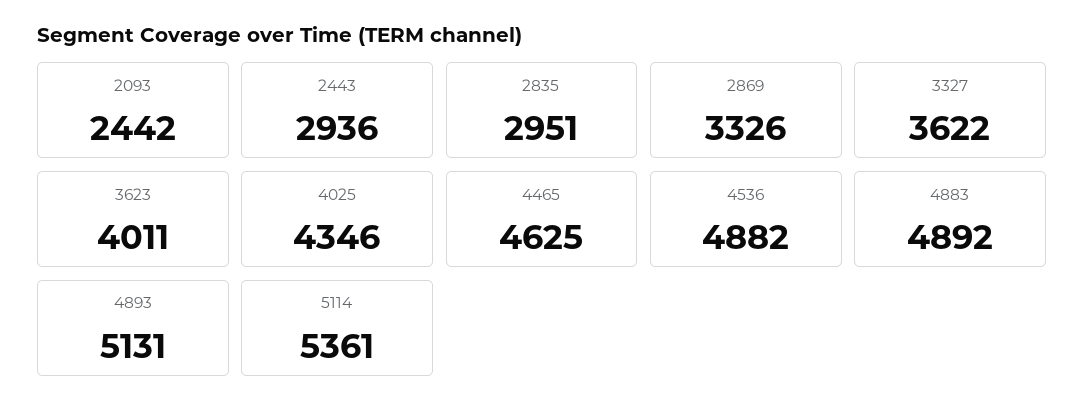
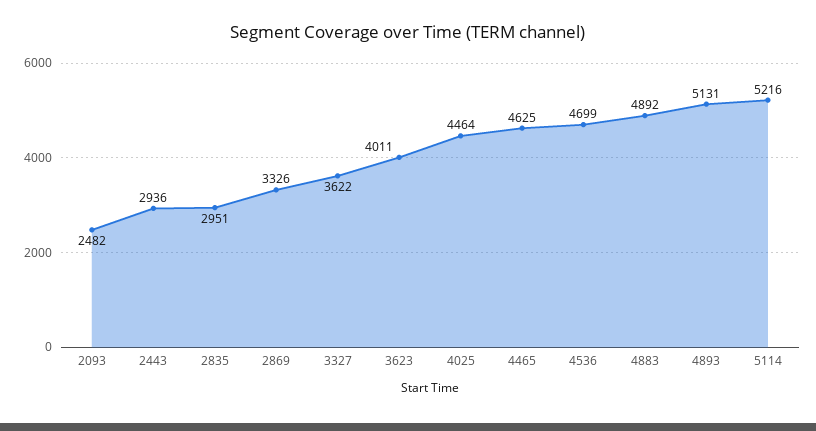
  {
-   "2093": 2442,
+   "2093": 2482,
    "2443": 2936,
    "2835": 2951,
    "2869": 3326,
    "3327": 3622,
    "3623": 4011,
-   "4025": 4346,
+   "4025": 4464,
    "4465": 4625,
-   "4536": 4882,
+   "4536": 4699,
    "4883": 4892,
    "4893": 5131,
-   "5114": 5361
+   "5114": 5216
  }

